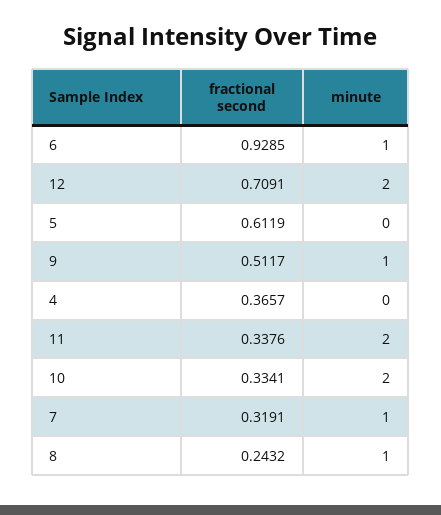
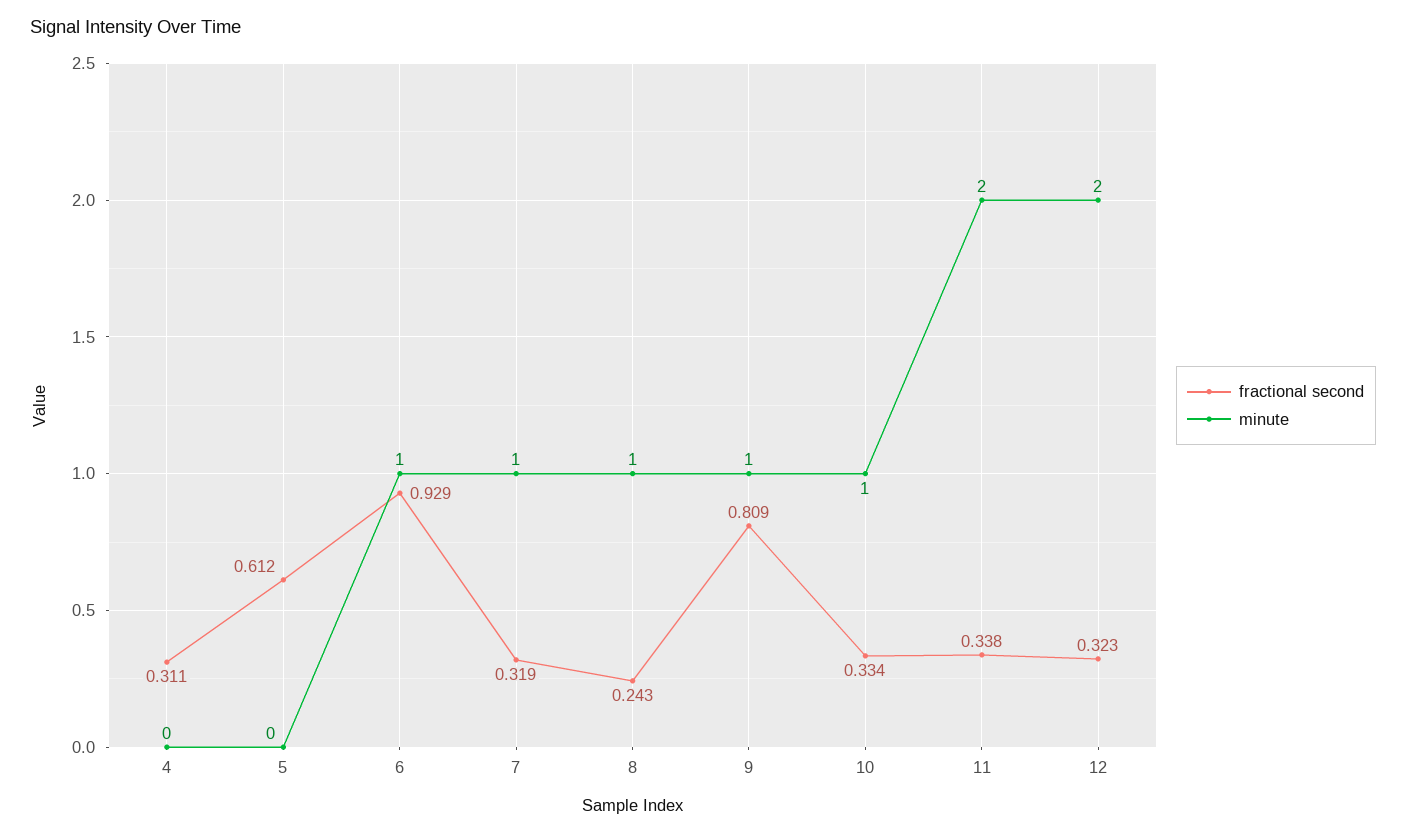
  {
    "fractional second": {
      "6": 0.9285,
-     "12": 0.7091,
+     "12": 0.323,
      "5": 0.6119,
-     "9": 0.5117,
+     "9": 0.809,
-     "4": 0.3657,
+     "4": 0.311,
      "11": 0.3376,
      "10": 0.3341,
      "7": 0.3191,
      "8": 0.2432
    },
    "minute": {
      "6": 1,
      "12": 2,
      "5": 0,
      "9": 1,
      "4": 0,
      "11": 2,
-     "10": 2,
+     "10": 1,
      "7": 1,
      "8": 1
    }
  }

